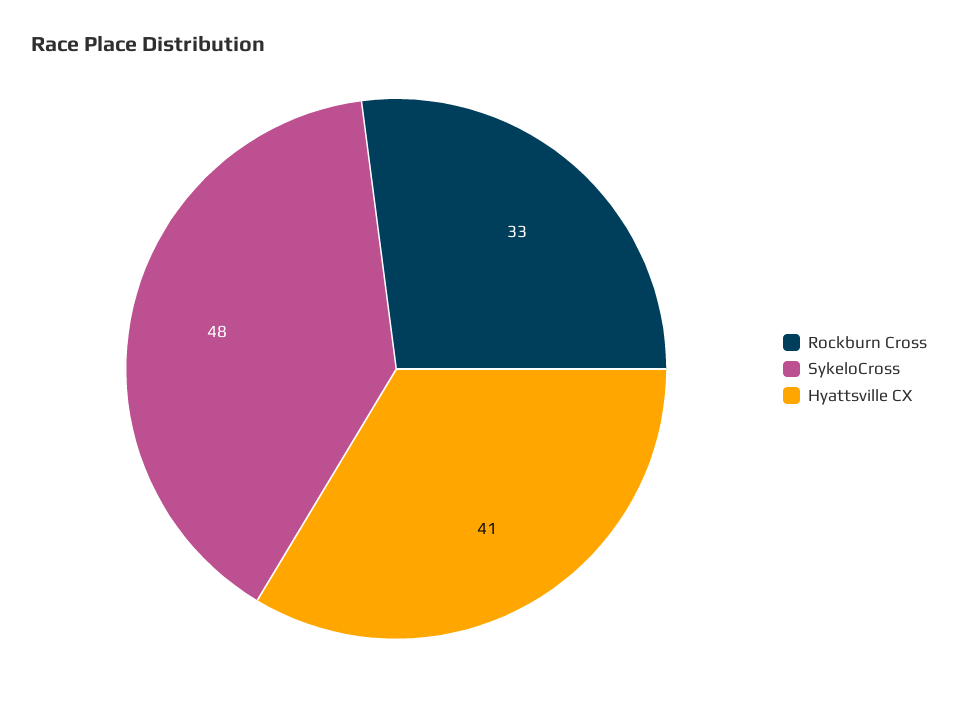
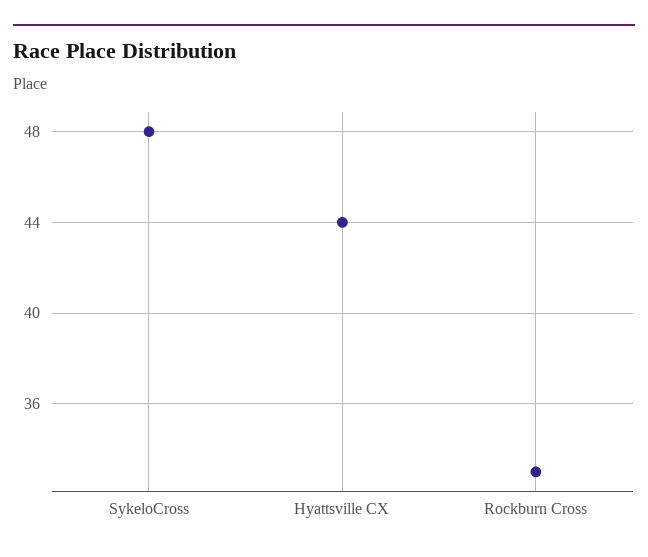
  {
    "Rockburn Cross": 33,
    "SykeloCross": 48,
-   "Hyattsville CX": 41
+   "Hyattsville CX": 44
  }

